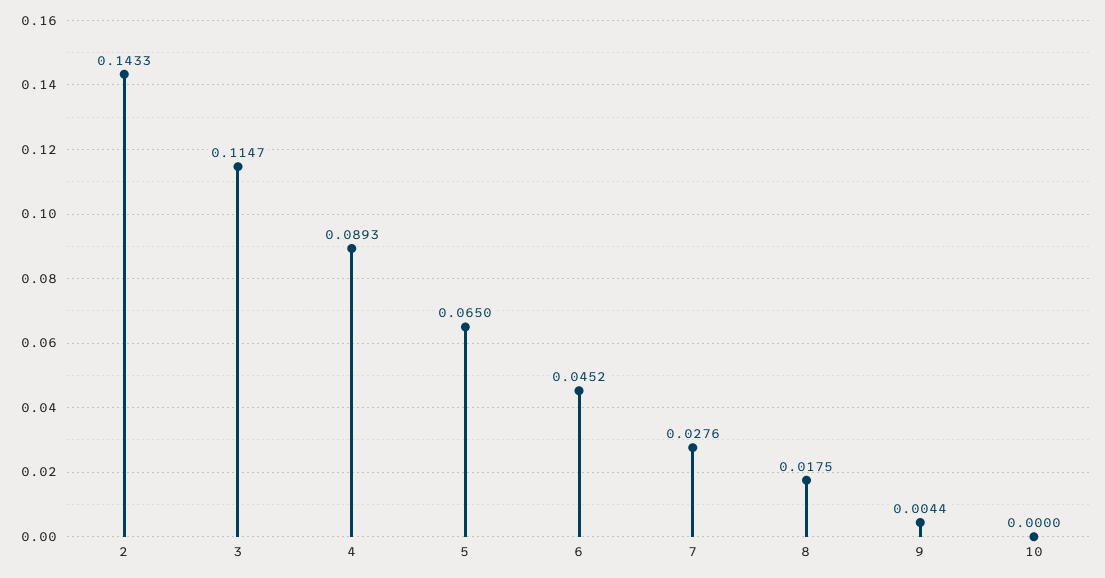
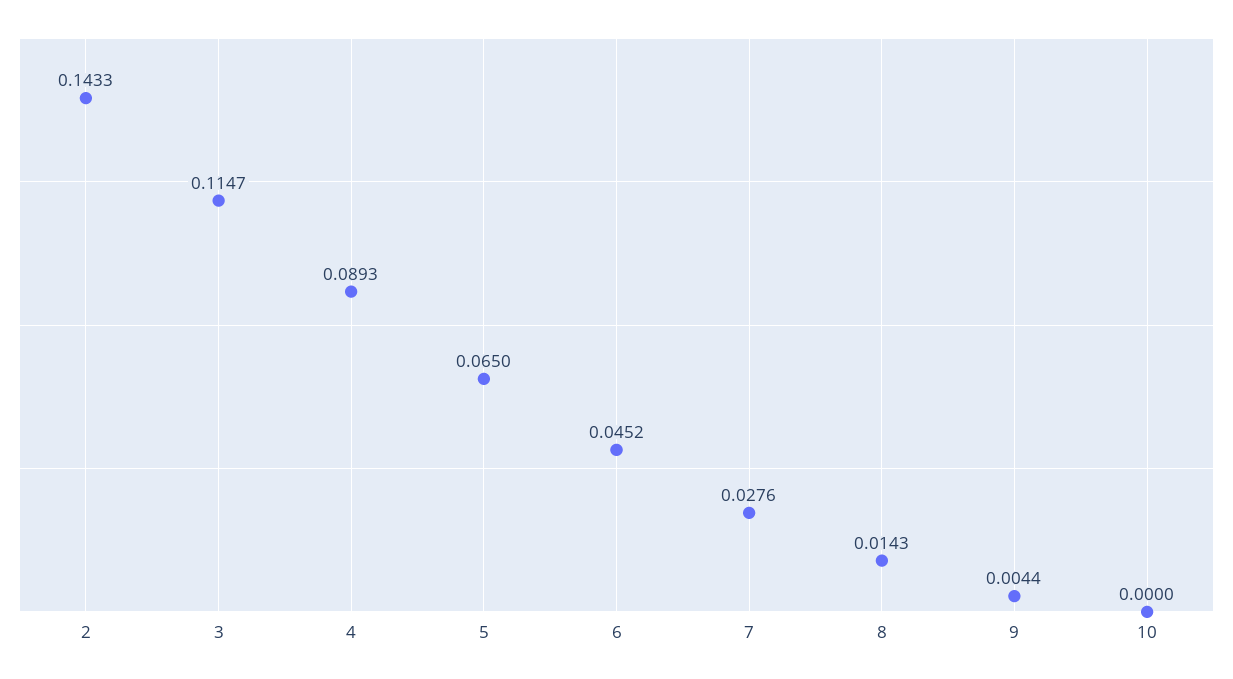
  {
    "2": 0.1433,
    "3": 0.1147,
    "4": 0.0893,
    "5": 0.065,
    "6": 0.0452,
    "7": 0.0276,
-   "8": 0.0175,
+   "8": 0.0143,
    "9": 0.0044,
    "10": 0
  }

